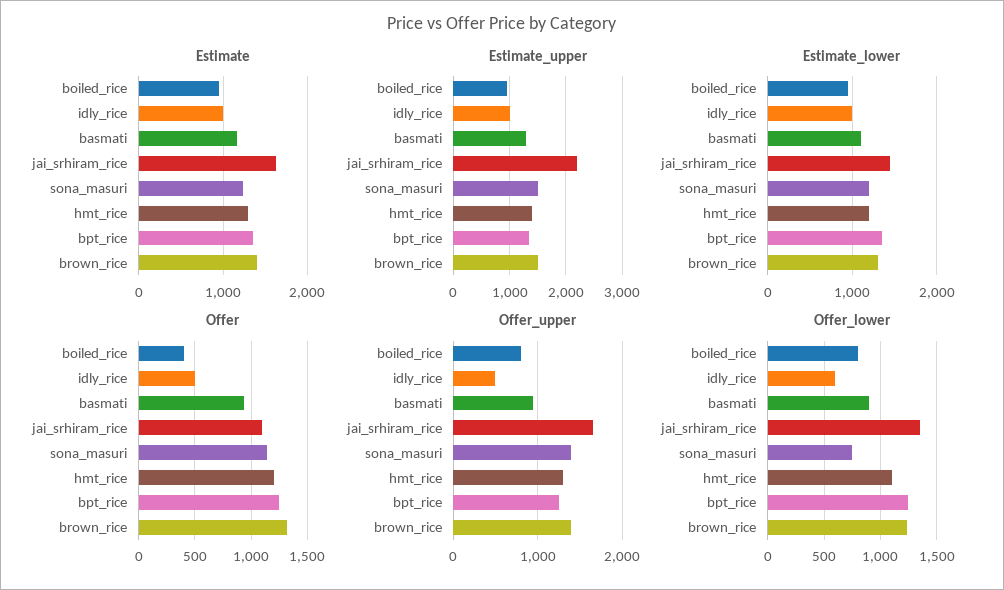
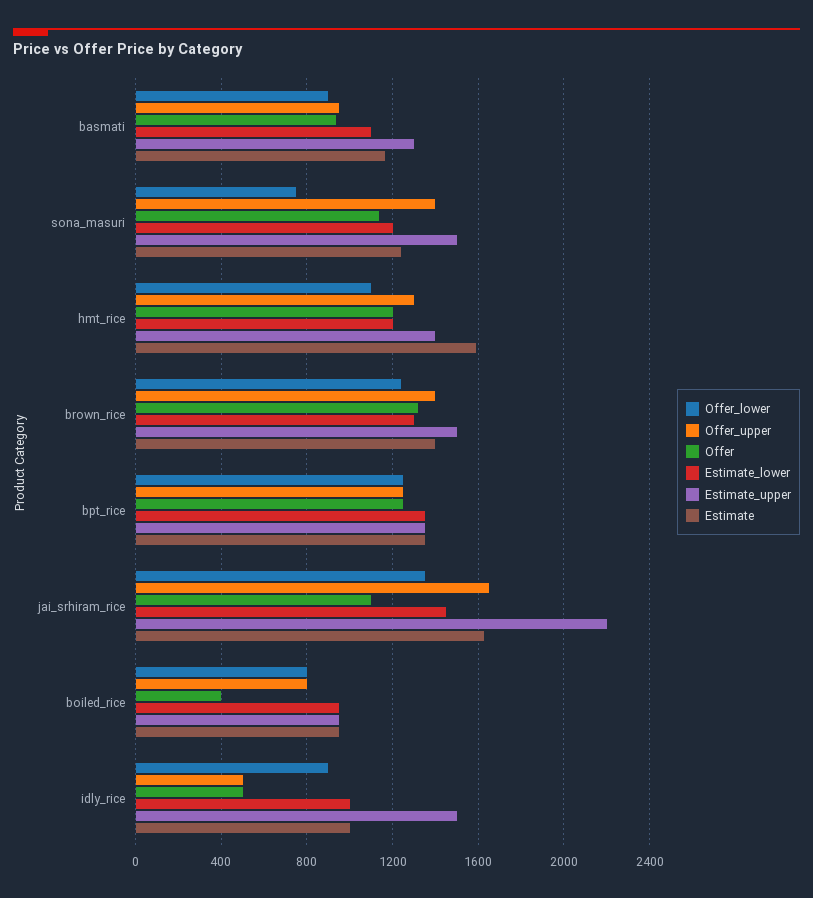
  {
    "Estimate": {
      "boiled_rice": 950,
      "idly_rice": 1000,
      "basmati": 1150,
      "jai_srhiram_rice": 1650,
      "sona_masuri": 1250,
-     "hmt_rice": 1300,
+     "hmt_rice": 1600,
      "bpt_rice": 1350,
      "brown_rice": 1400
    },
    "Estimate_upper": {
      "boiled_rice": 950,
-     "idly_rice": 1000,
+     "idly_rice": 1500,
      "basmati": 1300,
      "jai_srhiram_rice": 2200,
      "sona_masuri": 1500,
      "hmt_rice": 1400,
      "bpt_rice": 1350,
      "brown_rice": 1500
    },
    "Estimate_lower": {
      "boiled_rice": 950,
      "idly_rice": 1000,
      "basmati": 1100,
      "jai_srhiram_rice": 1450,
      "sona_masuri": 1200,
      "hmt_rice": 1200,
      "bpt_rice": 1350,
      "brown_rice": 1300
    },
    "Offer": {
      "boiled_rice": 400,
      "idly_rice": 500,
      "basmati": 950,
      "jai_srhiram_rice": 1100,
      "sona_masuri": 1150,
      "hmt_rice": 1200,
      "bpt_rice": 1250,
      "brown_rice": 1300
    },
    "Offer_upper": {
      "boiled_rice": 800,
      "idly_rice": 500,
      "basmati": 950,
      "jai_srhiram_rice": 1650,
      "sona_masuri": 1400,
      "hmt_rice": 1300,
      "bpt_rice": 1250,
      "brown_rice": 1400
    },
    "Offer_lower": {
      "boiled_rice": 800,
-     "idly_rice": 600,
+     "idly_rice": 900,
      "basmati": 900,
      "jai_srhiram_rice": 1350,
      "sona_masuri": 750,
      "hmt_rice": 1100,
      "bpt_rice": 1250,
      "brown_rice": 1250
    }
  }

